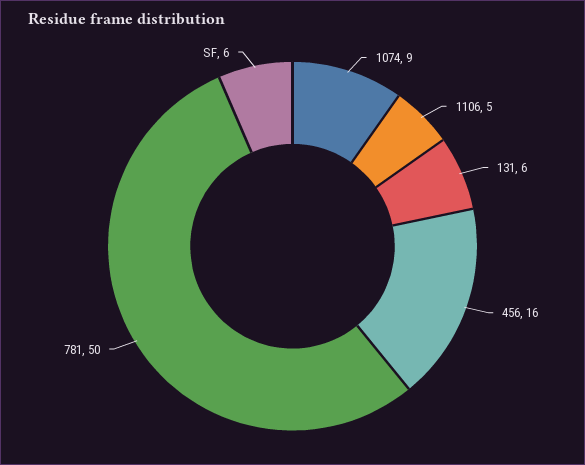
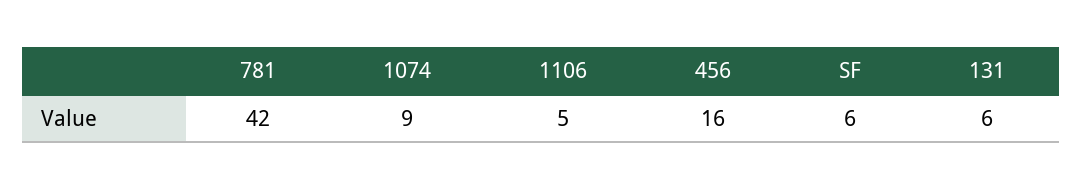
  {
    "1074": 9,
    "1106": 5,
    "131": 6,
    "456": 16,
-   "781": 50,
+   "781": 42,
    "SF": 6
  }

